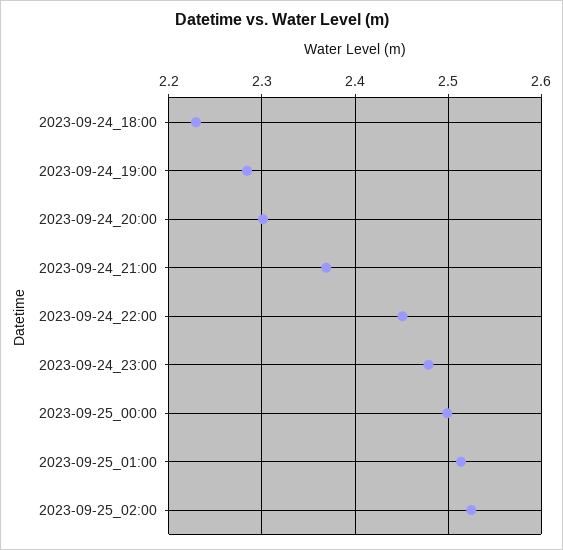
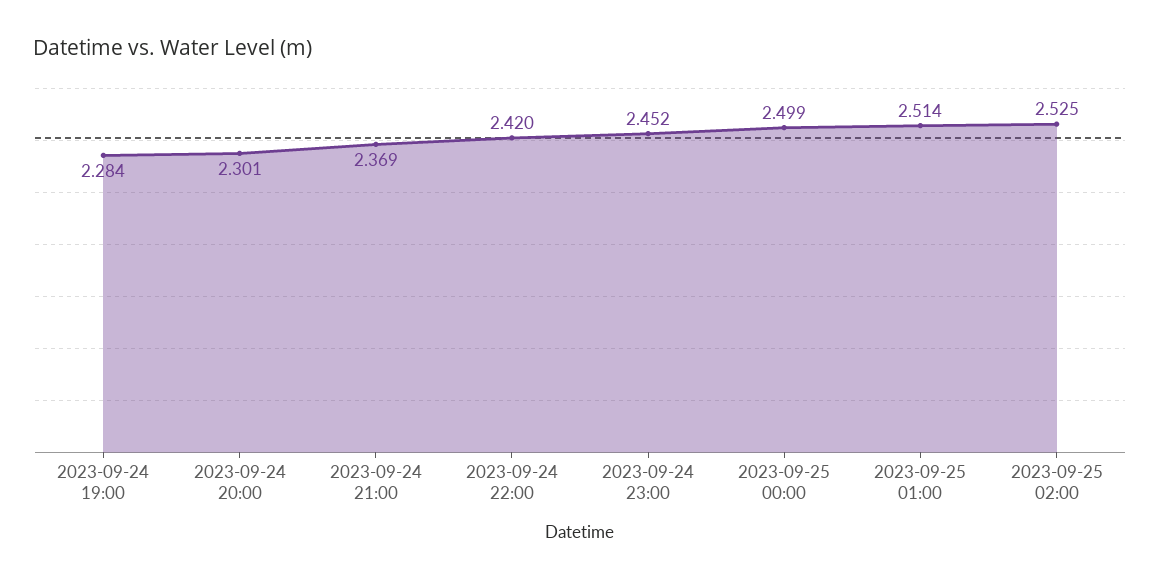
  {
-   "2023-09-24_18:00": 2.23,
    "2023-09-24_19:00": 2.284,
    "2023-09-24_20:00": 2.301,
    "2023-09-24_21:00": 2.369,
-   "2023-09-24_22:00": 2.45,
+   "2023-09-24_22:00": 2.42,
-   "2023-09-24_23:00": 2.48,
+   "2023-09-24_23:00": 2.452,
    "2023-09-25_00:00": 2.499,
    "2023-09-25_01:00": 2.514,
    "2023-09-25_02:00": 2.525
  }

